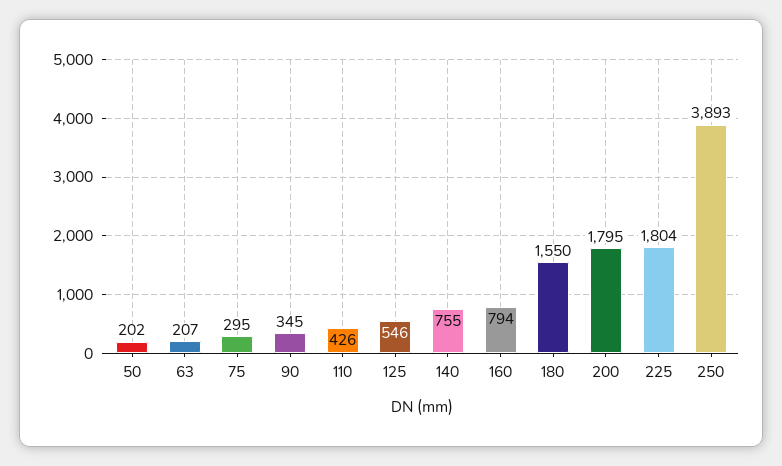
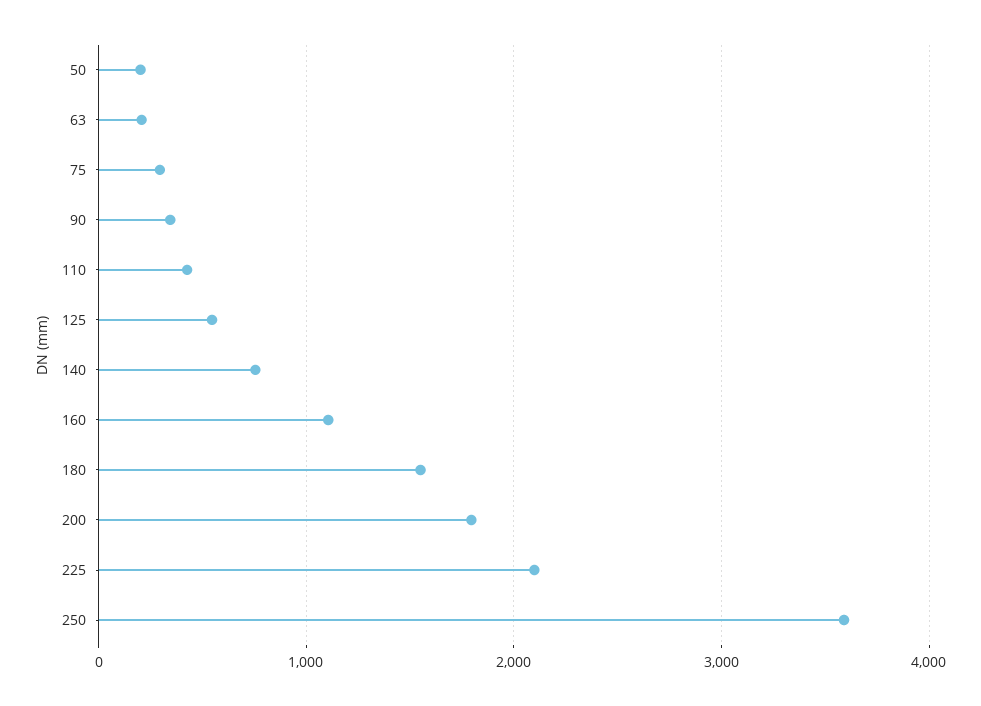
  {
    "50": 202,
    "63": 207,
    "75": 295,
    "90": 345,
    "110": 426,
    "125": 546,
    "140": 755,
-   "160": 794,
+   "160": 1100,
    "180": 1550,
    "200": 1795,
-   "225": 1804,
+   "225": 2100,
-   "250": 3893
+   "250": 3600
  }

